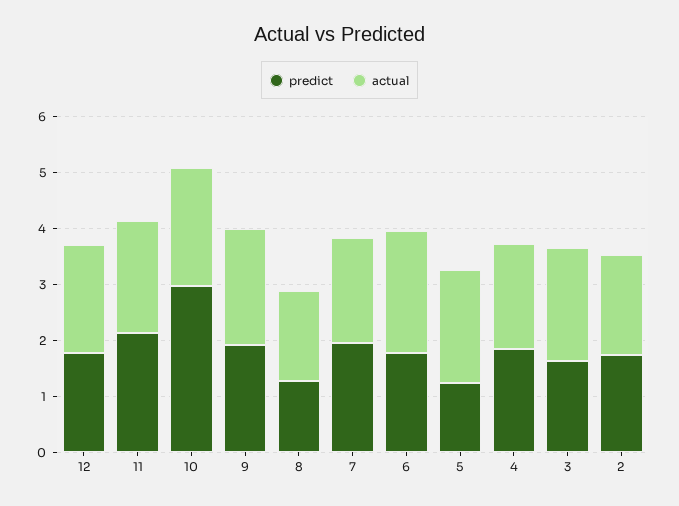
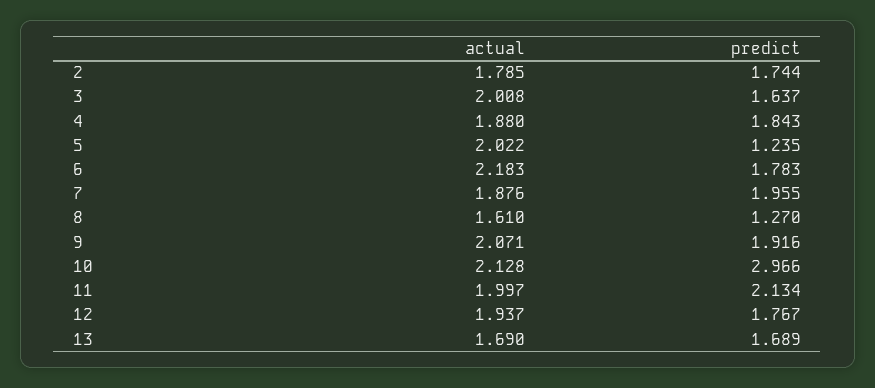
  {
    "predict": {
      "12": 1.767,
      "11": 2.134,
      "10": 2.966,
      "9": 1.916,
      "8": 1.27,
      "7": 1.955,
      "6": 1.783,
      "5": 1.235,
      "4": 1.843,
      "3": 1.637,
-     "2": 1.744
+     "2": 1.744,
+     "13": 1.689
    },
    "actual": {
      "12": 1.937,
      "11": 1.997,
      "10": 2.128,
      "9": 2.071,
      "8": 1.61,
      "7": 1.876,
      "6": 2.183,
      "5": 2.022,
      "4": 1.88,
      "3": 2.008,
-     "2": 1.785
+     "2": 1.785,
+     "13": 1.69
    }
  }

